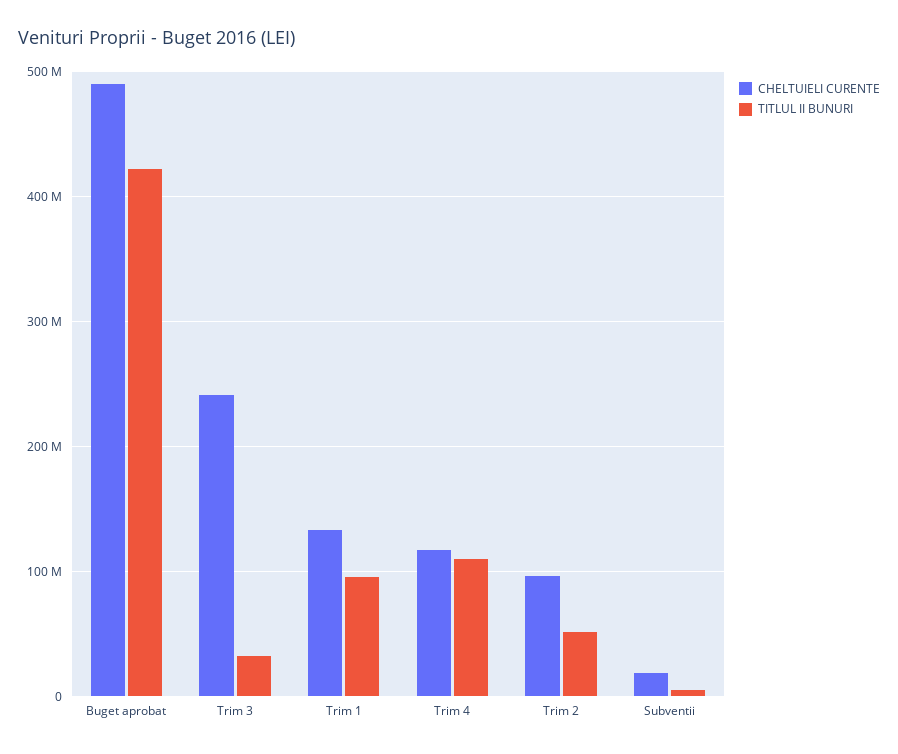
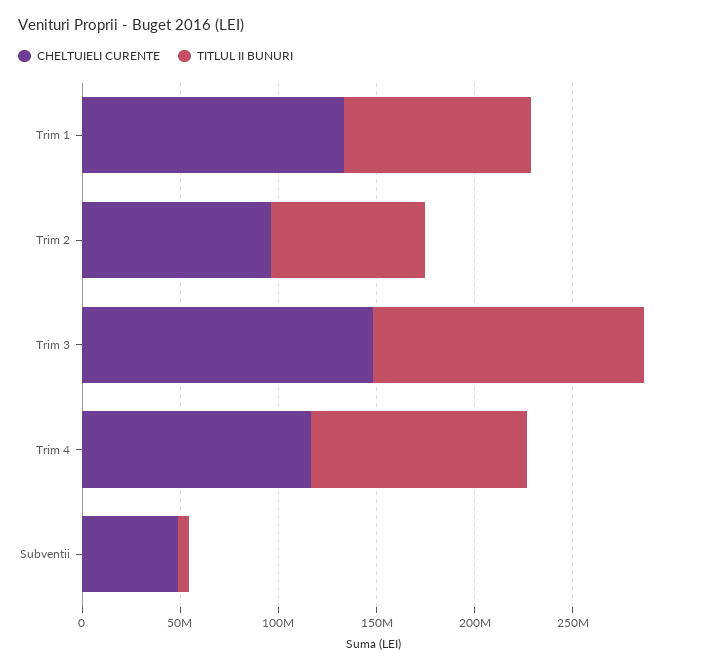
  {
    "CHELTUIELI CURENTE": {
-     "Buget aprobat": 490000000,
-     "Trim 3": 240000000,
+     "Trim 3": 150000000,
      "Trim 1": 130000000,
      "Trim 4": 120000000,
      "Trim 2": 100000000,
-     "Subventii": 20000000
+     "Subventii": 50000000
    },
    "TITLUL II BUNURI": {
-     "Buget aprobat": 420000000,
-     "Trim 3": 30000000,
+     "Trim 3": 140000000,
      "Trim 1": 100000000,
      "Trim 4": 110000000,
-     "Trim 2": 50000000,
+     "Trim 2": 80000000,
      "Subventii": 10000000
    }
  }

